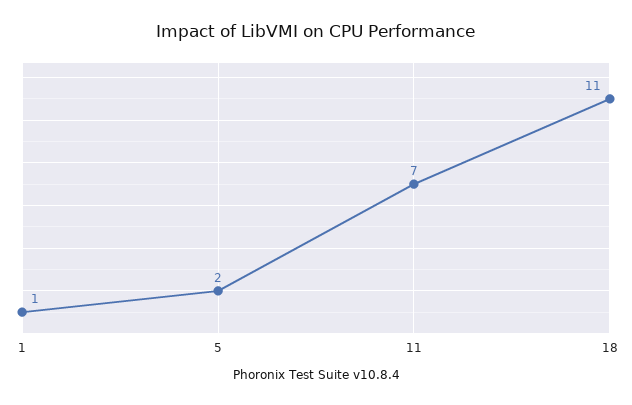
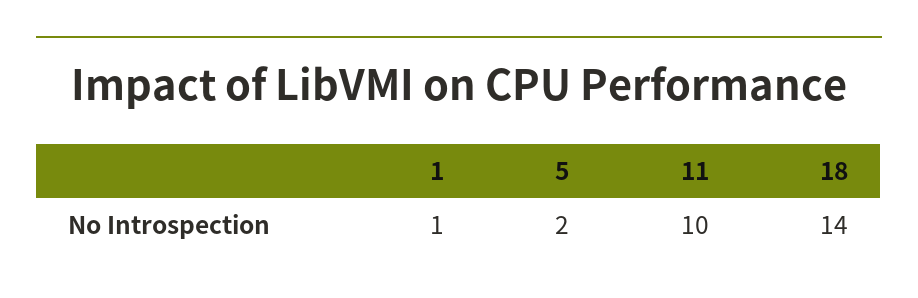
  {
    "1": 1,
    "5": 2,
-   "11": 7,
+   "11": 10,
-   "18": 11
+   "18": 14
  }

